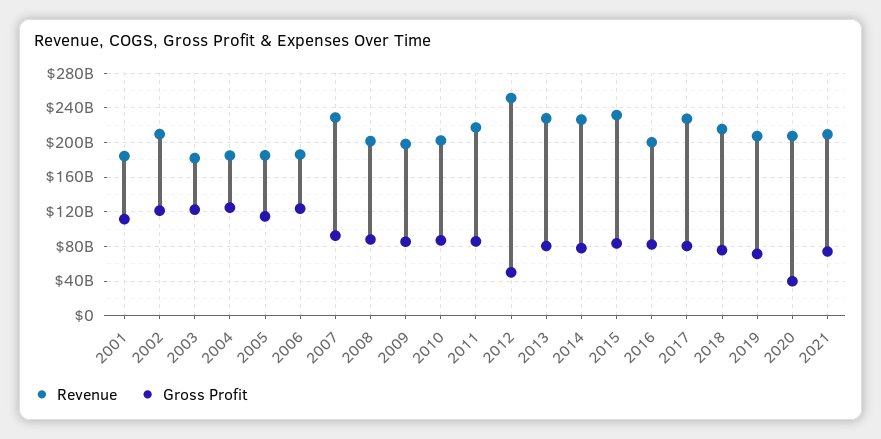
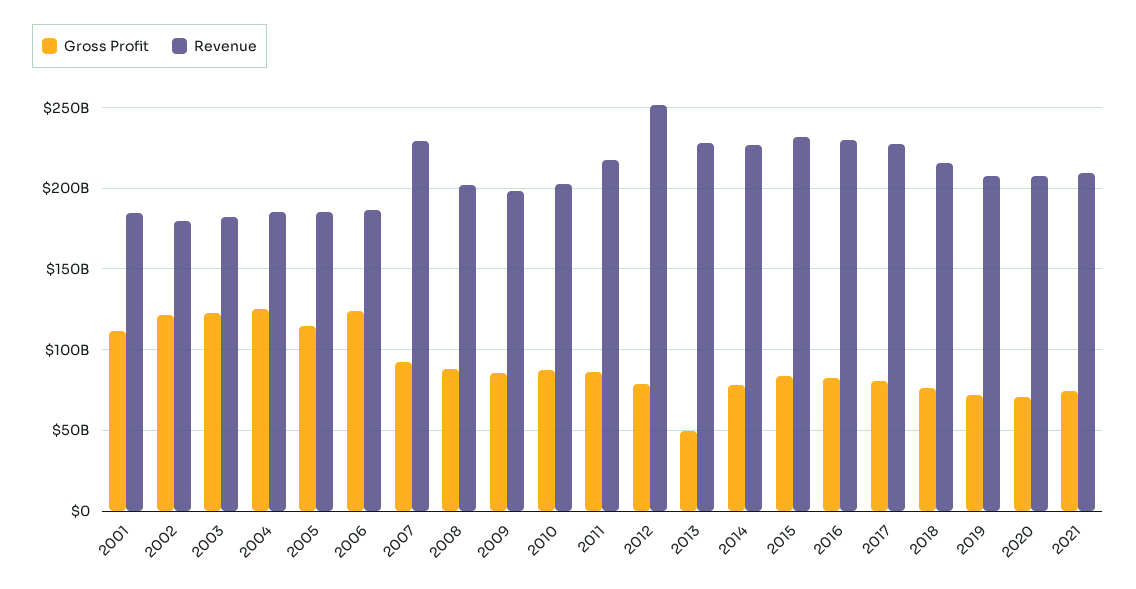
  {
    "Revenue": {
      "2001": 185000000000,
-     "2002": 210000000000,
+     "2002": 180000000000,
      "2003": 180000000000,
      "2004": 185000000000,
      "2005": 185000000000,
      "2006": 185000000000,
      "2007": 230000000000,
      "2008": 200000000000,
      "2009": 200000000000,
      "2010": 200000000000,
      "2011": 215000000000,
      "2012": 250000000000,
      "2013": 230000000000,
      "2014": 225000000000,
      "2015": 230000000000,
-     "2016": 200000000000,
+     "2016": 230000000000,
      "2017": 230000000000,
      "2018": 215000000000,
      "2019": 210000000000,
      "2020": 210000000000,
      "2021": 210000000000
    },
    "Gross Profit": {
      "2001": 110000000000,
      "2002": 120000000000,
      "2003": 125000000000,
      "2004": 125000000000,
      "2005": 115000000000,
      "2006": 125000000000,
      "2007": 95000000000,
      "2008": 90000000000,
      "2009": 85000000000,
      "2010": 85000000000,
      "2011": 85000000000,
-     "2012": 50000000000,
+     "2012": 80000000000,
-     "2013": 80000000000,
+     "2013": 50000000000,
      "2014": 80000000000,
      "2015": 85000000000,
      "2016": 80000000000,
      "2017": 80000000000,
      "2018": 75000000000,
      "2019": 70000000000,
-     "2020": 40000000000,
+     "2020": 70000000000,
      "2021": 75000000000
    }
  }

